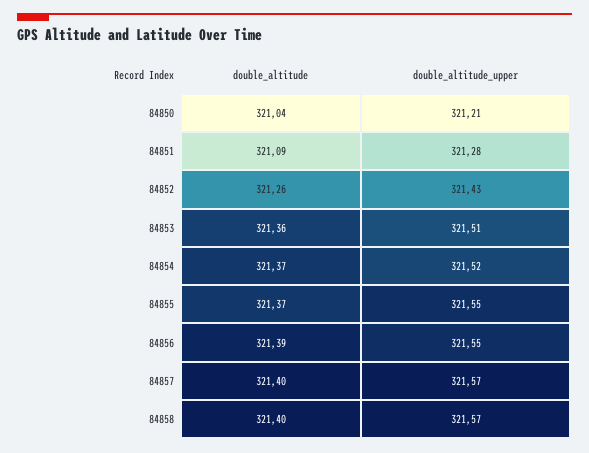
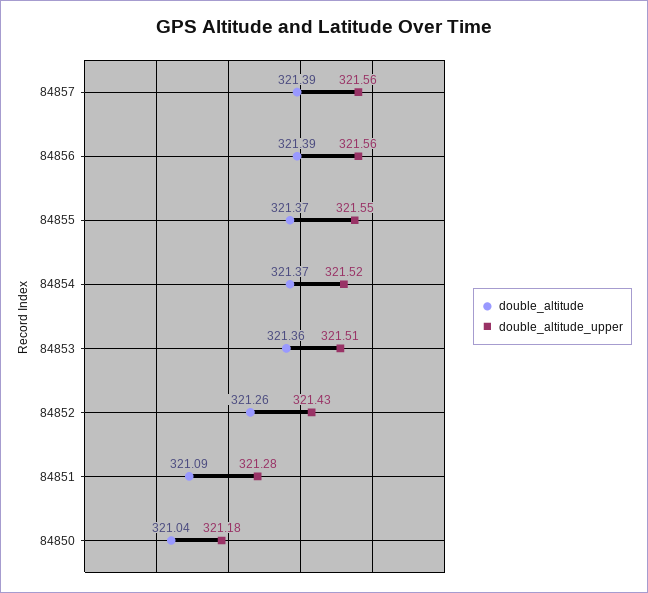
  {
    "double_altitude": {
      "84850": 321.04,
      "84851": 321.09,
      "84852": 321.26,
      "84853": 321.36,
      "84854": 321.37,
      "84855": 321.37,
      "84856": 321.39,
-     "84857": 321.4,
+     "84857": 321.39
-     "84858": 321.4
    },
    "double_altitude_upper": {
-     "84850": 321.21,
+     "84850": 321.18,
      "84851": 321.28,
      "84852": 321.43,
      "84853": 321.51,
      "84854": 321.52,
      "84855": 321.55,
-     "84856": 321.55,
+     "84856": 321.56,
-     "84857": 321.57,
+     "84857": 321.56
-     "84858": 321.57
    }
  }

